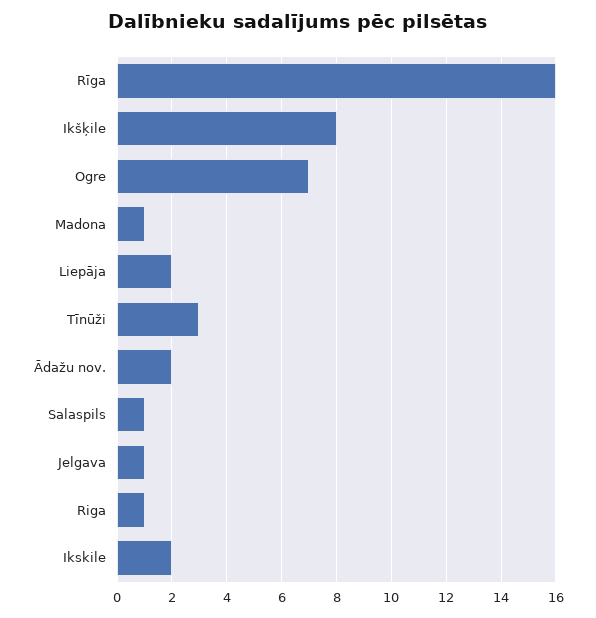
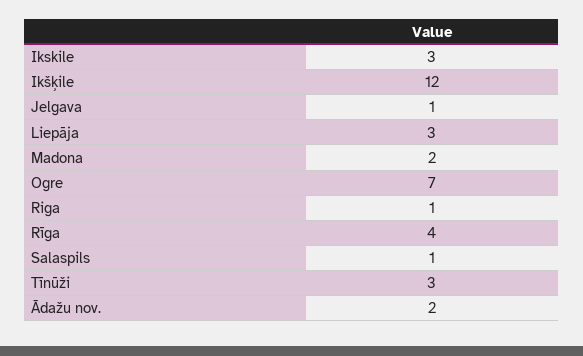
  {
-   "Rīga": 16,
+   "Rīga": 4,
-   "Ikšķile": 8,
+   "Ikšķile": 12,
    "Ogre": 7,
-   "Madona": 1,
+   "Madona": 2,
-   "Liepāja": 2,
+   "Liepāja": 3,
    "Tīnūži": 3,
    "Ādažu nov.": 2,
    "Salaspils": 1,
    "Jelgava": 1,
    "Riga": 1,
-   "Ikskile": 2
+   "Ikskile": 3
  }

